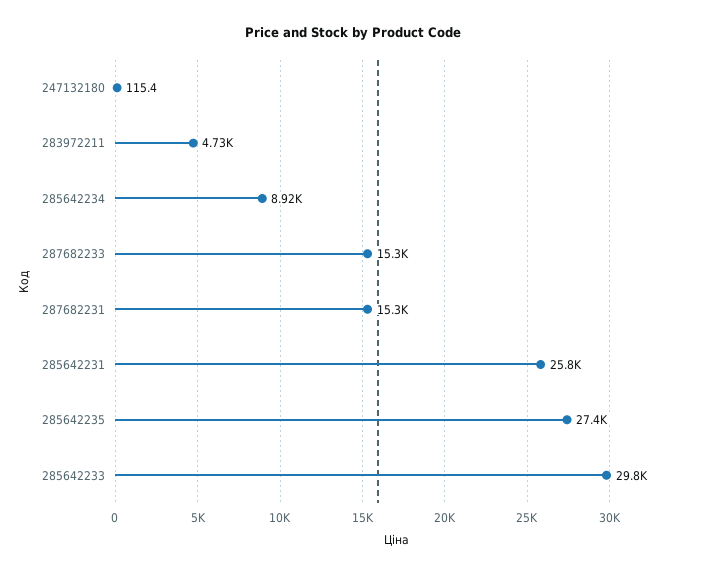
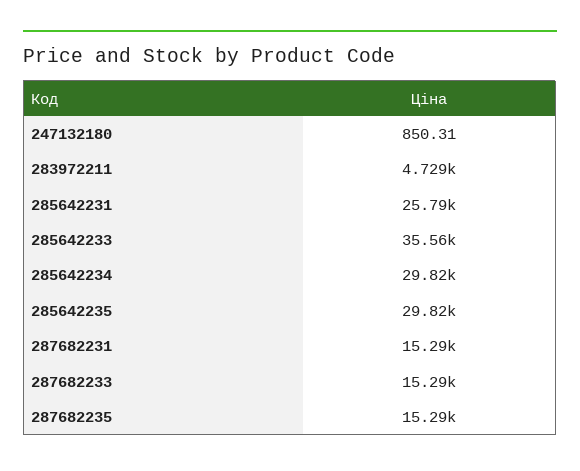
  {
-   "247132180": 115.4,
+   "247132180": 850.31,
    "283972211": 4729,
-   "285642234": 8920,
+   "285642234": 29820,
    "287682233": 15290,
    "287682231": 15290,
    "285642231": 25790,
-   "285642235": 27400,
+   "285642235": 29820,
-   "285642233": 29800
+   "285642233": 35560,
+   "287682235": 15290
  }

